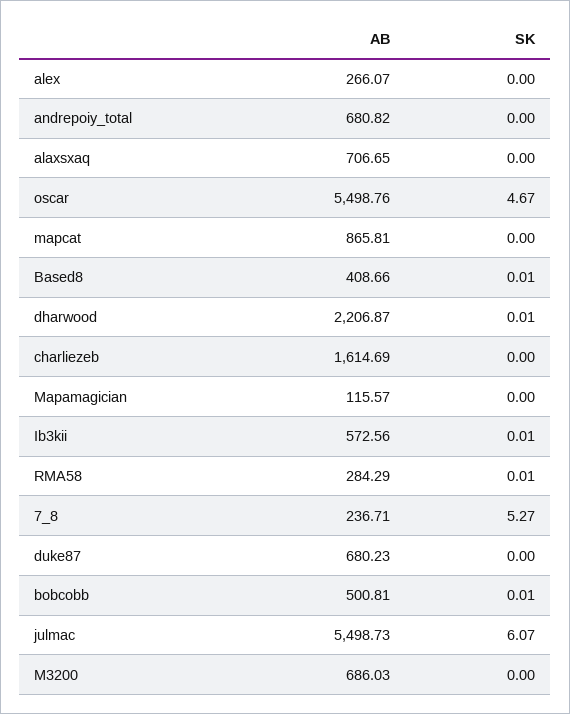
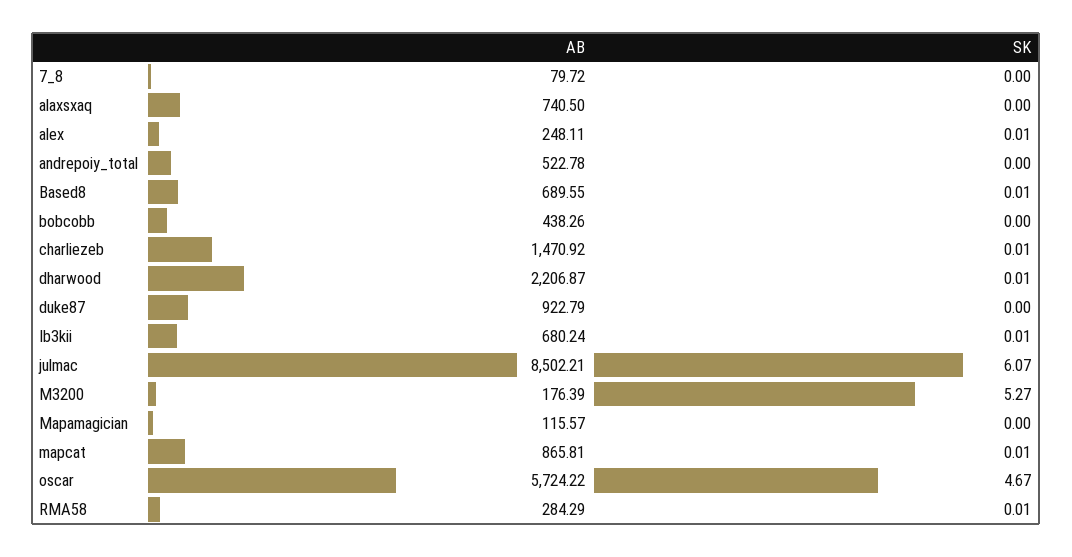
  {
    "AB": {
-     "alex": 266.07,
+     "alex": 248.11,
-     "andrepoiy_total": 680.82,
+     "andrepoiy_total": 522.78,
-     "alaxsxaq": 706.65,
+     "alaxsxaq": 740.5,
-     "oscar": 5498.76,
+     "oscar": 5724.22,
      "mapcat": 865.81,
-     "Based8": 408.66,
+     "Based8": 689.55,
      "dharwood": 2206.87,
-     "charliezeb": 1614.69,
+     "charliezeb": 1470.92,
      "Mapamagician": 115.57,
-     "Ib3kii": 572.56,
+     "Ib3kii": 680.24,
      "RMA58": 284.29,
-     "7_8": 236.71,
+     "7_8": 79.72,
-     "duke87": 680.23,
+     "duke87": 922.79,
-     "bobcobb": 500.81,
+     "bobcobb": 438.26,
-     "julmac": 5498.73,
+     "julmac": 8502.21,
-     "M3200": 686.03
+     "M3200": 176.39
    },
    "SK": {
-     "alex": 0,
+     "alex": 0.01,
      "andrepoiy_total": 0,
      "alaxsxaq": 0,
      "oscar": 4.67,
-     "mapcat": 0,
+     "mapcat": 0.01,
      "Based8": 0.01,
      "dharwood": 0.01,
-     "charliezeb": 0,
+     "charliezeb": 0.01,
      "Mapamagician": 0,
      "Ib3kii": 0.01,
      "RMA58": 0.01,
-     "7_8": 5.27,
+     "7_8": 0,
      "duke87": 0,
-     "bobcobb": 0.01,
+     "bobcobb": 0,
      "julmac": 6.07,
-     "M3200": 0
+     "M3200": 5.27
    }
  }

